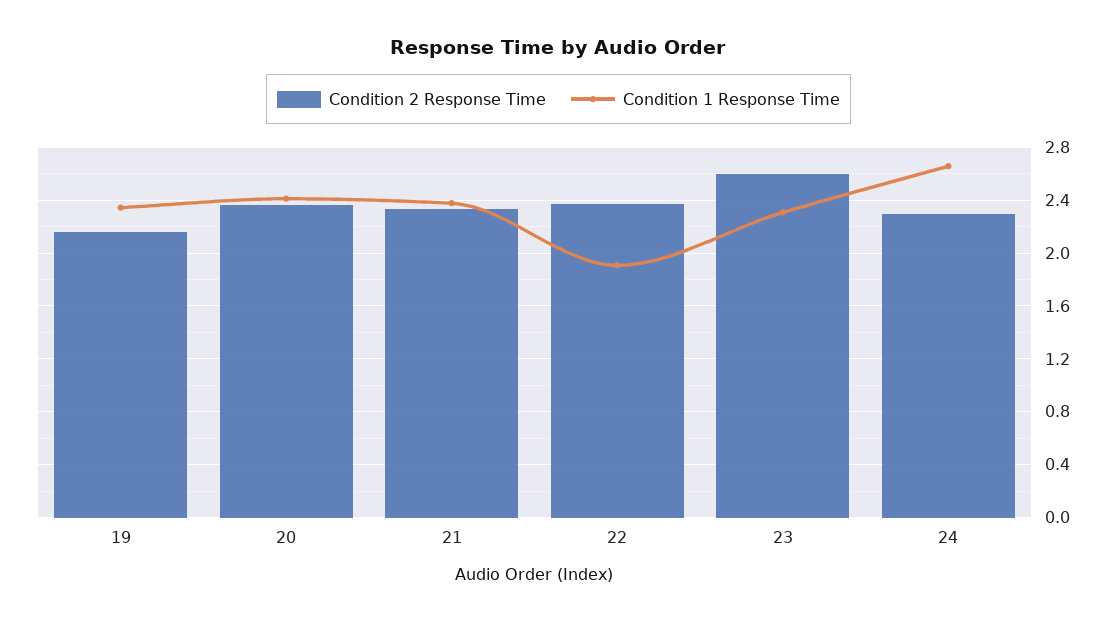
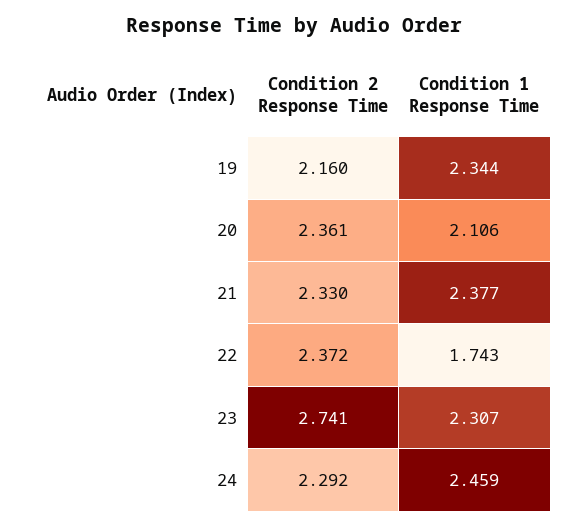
  {
    "Condition 2 Response Time": {
      "19": 2.16,
      "20": 2.361,
      "21": 2.33,
      "22": 2.372,
-     "23": 2.6,
+     "23": 2.741,
      "24": 2.292
    },
    "Condition 1 Response Time": {
      "19": 2.344,
-     "20": 2.4,
+     "20": 2.106,
      "21": 2.377,
-     "22": 1.9,
+     "22": 1.743,
      "23": 2.307,
-     "24": 2.65
+     "24": 2.459
    }
  }

